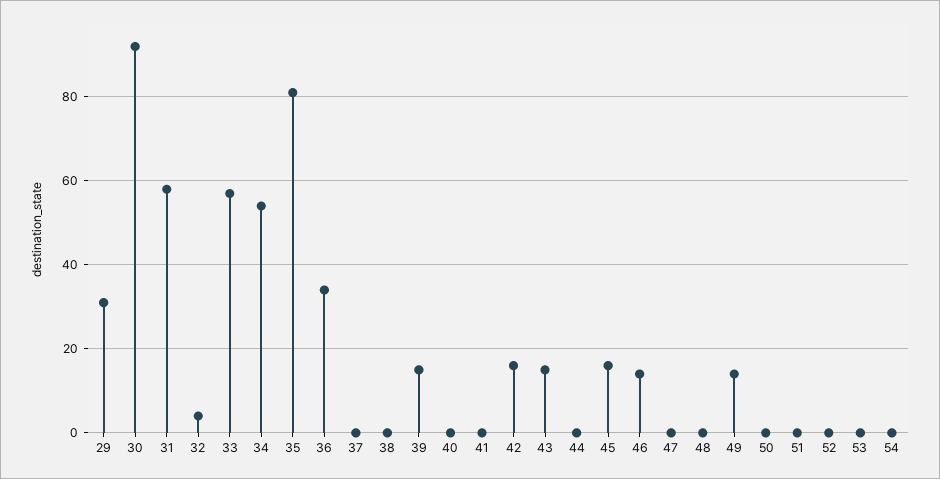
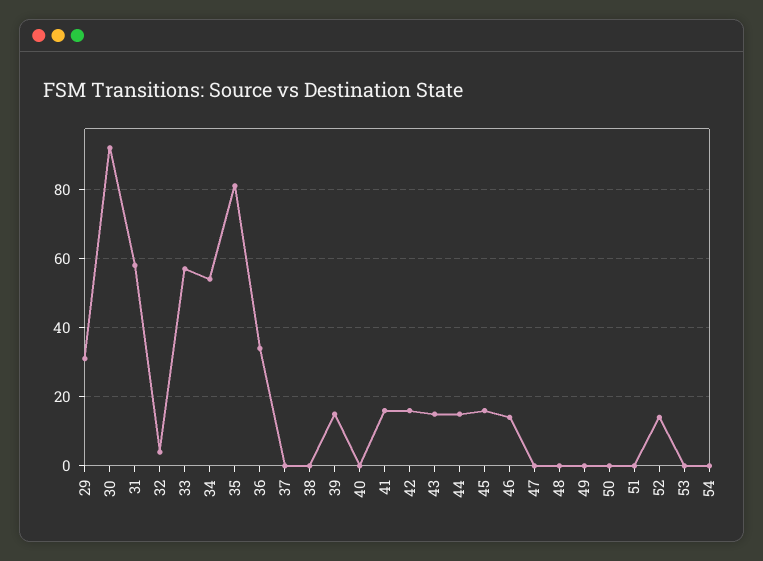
  {
    "29": 30,
    "30": 90,
    "31": 60,
    "32": 5,
    "33": 55,
    "34": 55,
    "35": 80,
    "36": 35,
    "37": 0,
    "38": 0,
    "39": 15,
    "40": 0,
-   "41": 0,
+   "41": 15,
    "42": 15,
    "43": 15,
-   "44": 0,
+   "44": 15,
    "45": 15,
    "46": 15,
    "47": 0,
    "48": 0,
-   "49": 15,
+   "49": 0,
    "50": 0,
    "51": 0,
-   "52": 0,
+   "52": 15,
    "53": 0,
    "54": 0
  }

